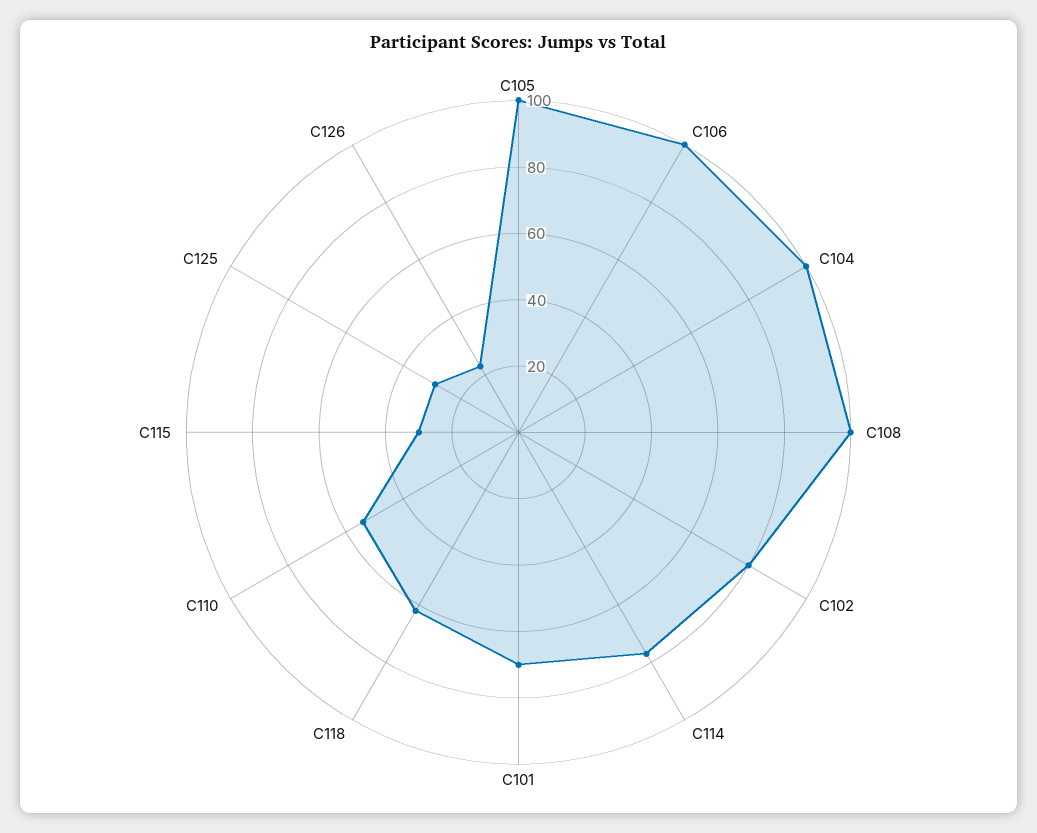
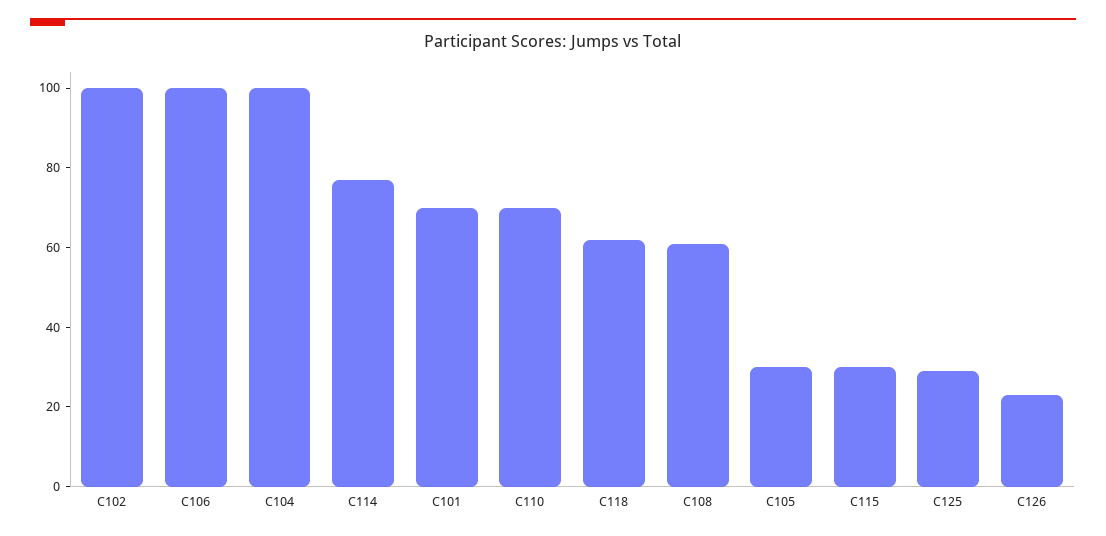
  {
-   "C105": 100,
+   "C105": 30,
    "C106": 100,
    "C104": 100,
-   "C108": 100,
+   "C108": 60,
-   "C102": 80,
+   "C102": 100,
    "C114": 75,
    "C101": 70,
    "C118": 60,
-   "C110": 55,
+   "C110": 70,
    "C115": 30,
    "C125": 30,
    "C126": 25
  }

